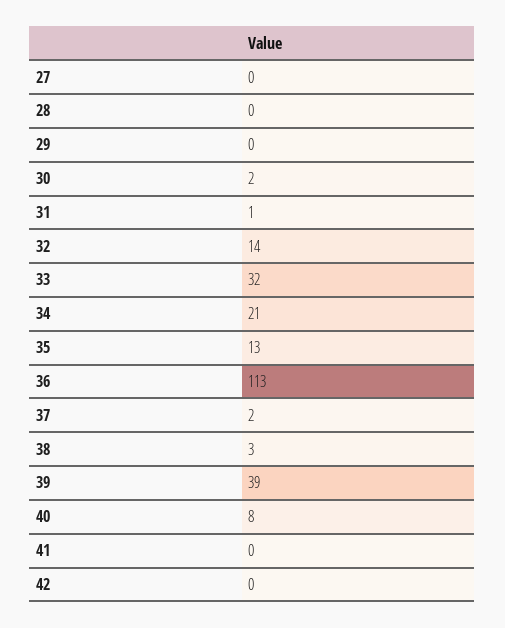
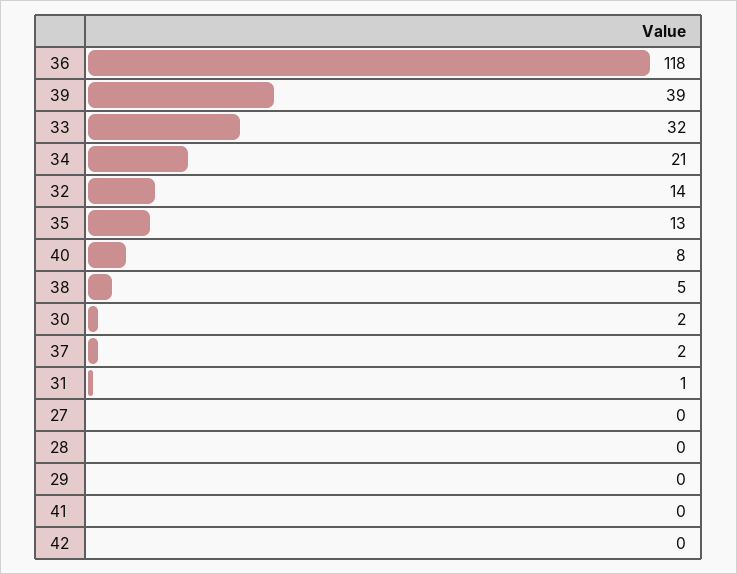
  {
    "27": 0,
    "28": 0,
    "29": 0,
    "30": 2,
    "31": 1,
    "32": 14,
    "33": 32,
    "34": 21,
    "35": 13,
-   "36": 113,
+   "36": 118,
    "37": 2,
-   "38": 3,
+   "38": 5,
    "39": 39,
    "40": 8,
    "41": 0,
    "42": 0
  }

